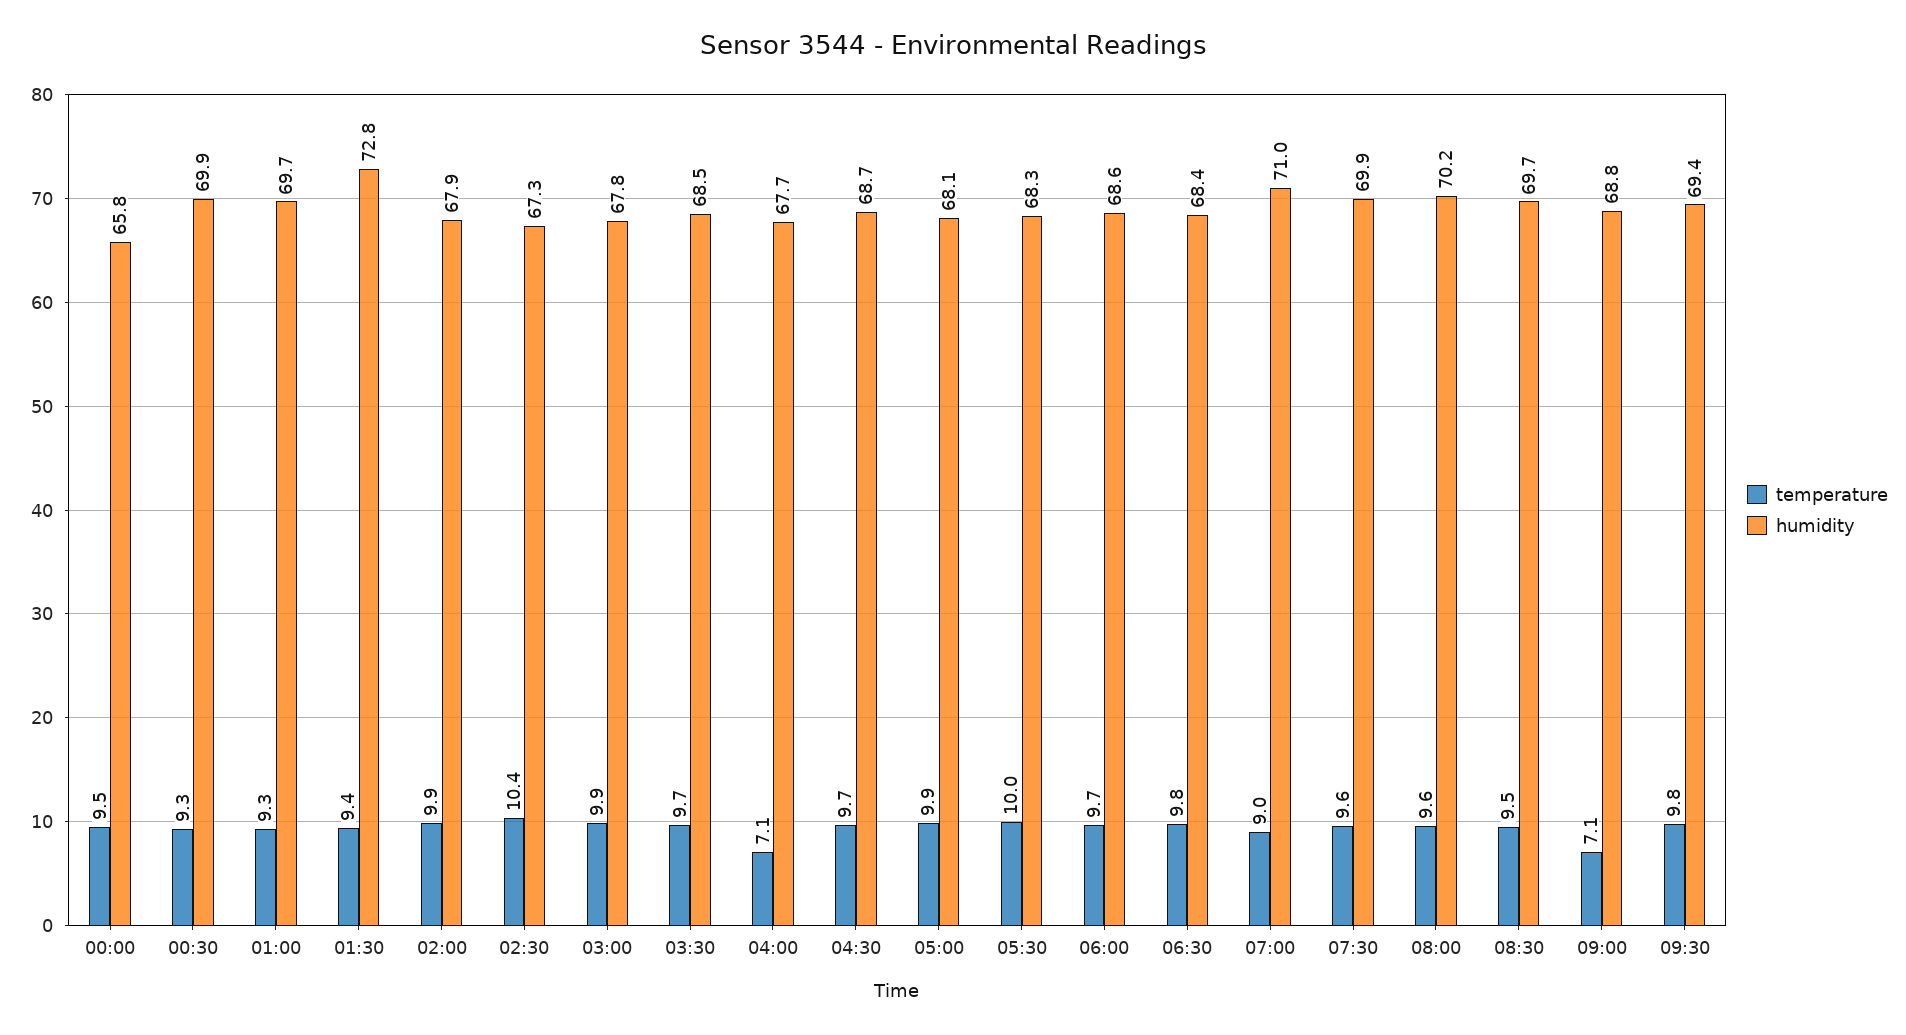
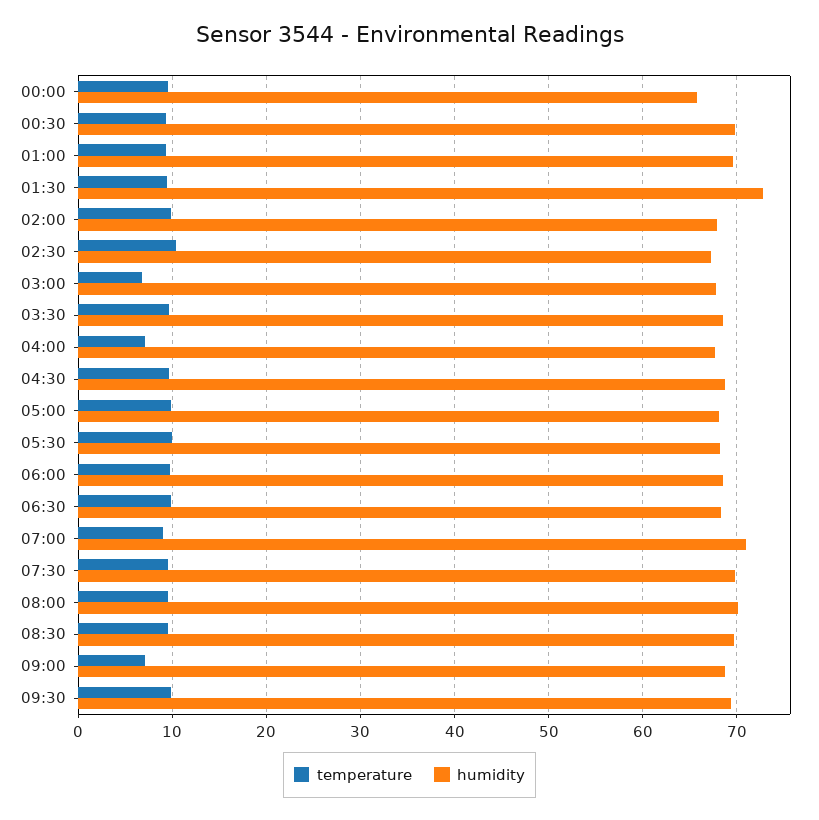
  {
    "temperature": {
      "00:00": 9.5,
      "00:30": 9.3,
      "01:00": 9.3,
      "01:30": 9.4,
      "02:00": 9.9,
      "02:30": 10.4,
-     "03:00": 9.9,
+     "03:00": 7,
      "03:30": 9.7,
      "04:00": 7.1,
      "04:30": 9.7,
      "05:00": 9.9,
      "05:30": 10,
      "06:00": 9.7,
      "06:30": 9.8,
      "07:00": 9,
      "07:30": 9.6,
      "08:00": 9.6,
      "08:30": 9.5,
      "09:00": 7.1,
      "09:30": 9.8
    },
    "humidity": {
      "00:00": 65.8,
      "00:30": 69.9,
      "01:00": 69.7,
      "01:30": 72.8,
      "02:00": 67.9,
      "02:30": 67.3,
      "03:00": 67.8,
      "03:30": 68.5,
      "04:00": 67.7,
      "04:30": 68.7,
      "05:00": 68.1,
      "05:30": 68.3,
      "06:00": 68.6,
      "06:30": 68.4,
      "07:00": 71,
      "07:30": 69.9,
      "08:00": 70.2,
      "08:30": 69.7,
      "09:00": 68.8,
      "09:30": 69.4
    }
  }

